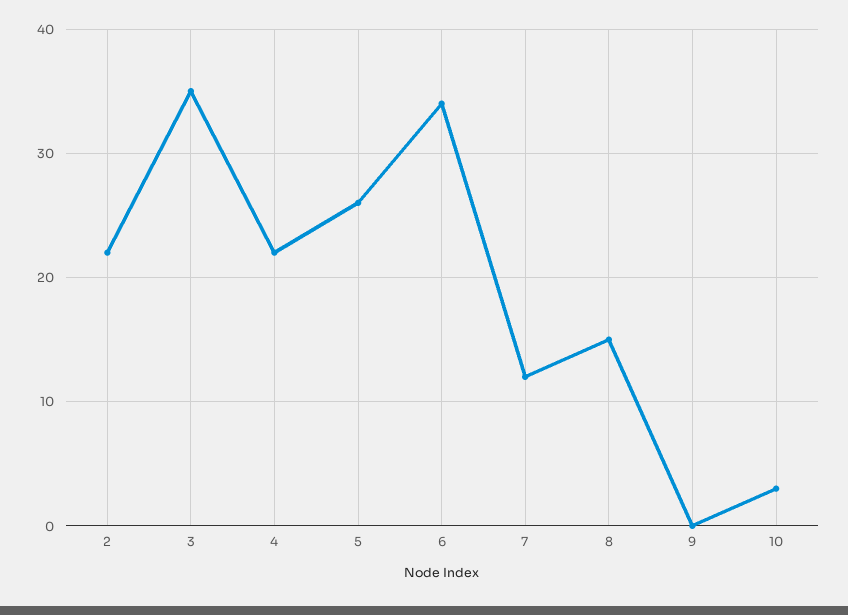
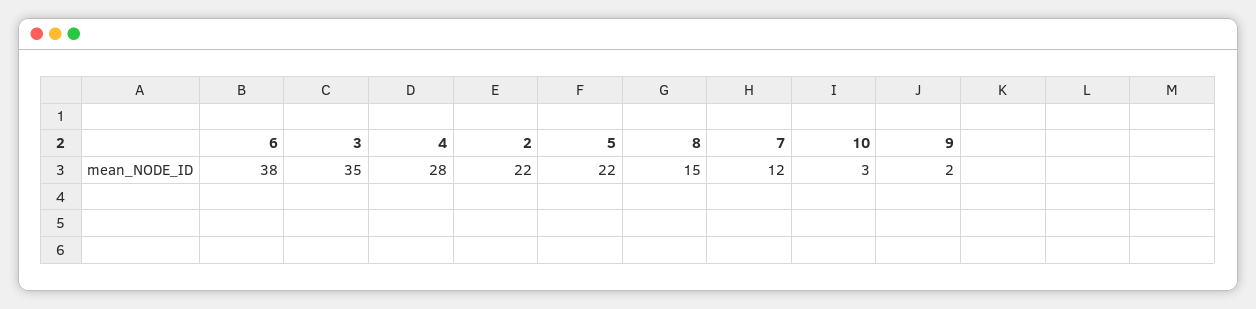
  {
    "2": 22,
    "3": 35,
-   "4": 22,
+   "4": 28,
-   "5": 26,
+   "5": 22,
-   "6": 34,
+   "6": 38,
    "7": 12,
    "8": 15,
-   "9": 0,
+   "9": 2,
    "10": 3
  }

